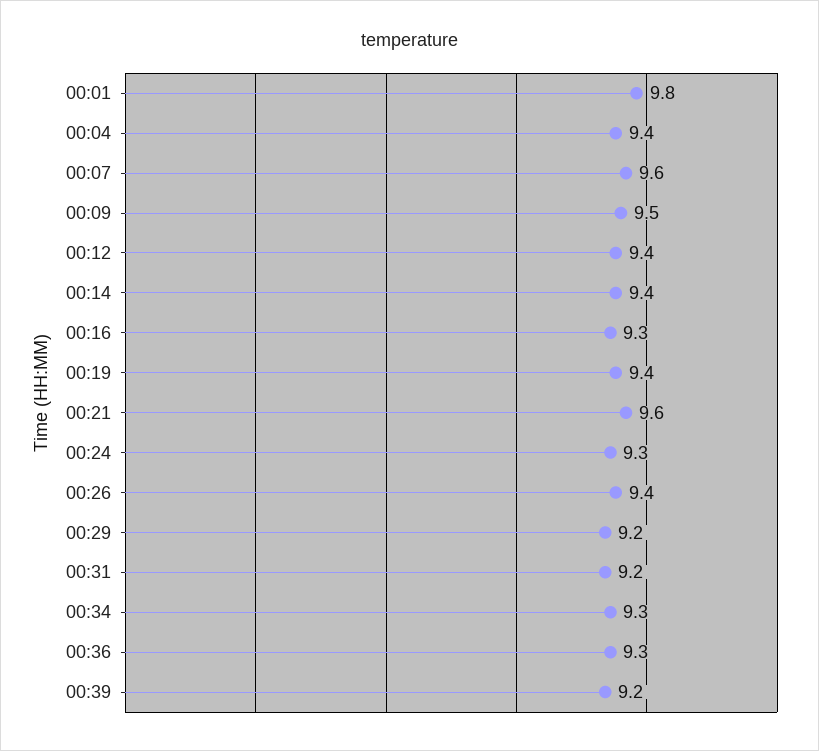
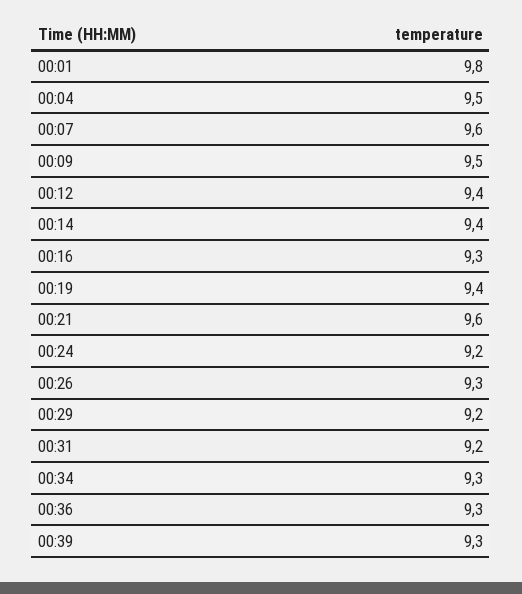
  {
    "00:01": 9.8,
-   "00:04": 9.4,
+   "00:04": 9.5,
    "00:07": 9.6,
    "00:09": 9.5,
    "00:12": 9.4,
    "00:14": 9.4,
    "00:16": 9.3,
    "00:19": 9.4,
    "00:21": 9.6,
-   "00:24": 9.3,
+   "00:24": 9.2,
-   "00:26": 9.4,
+   "00:26": 9.3,
    "00:29": 9.2,
    "00:31": 9.2,
    "00:34": 9.3,
    "00:36": 9.3,
-   "00:39": 9.2
+   "00:39": 9.3
  }

